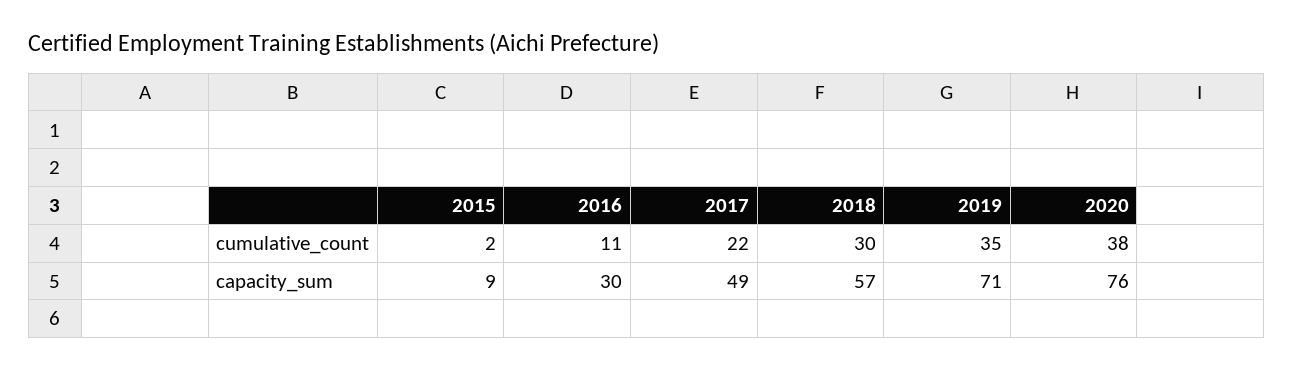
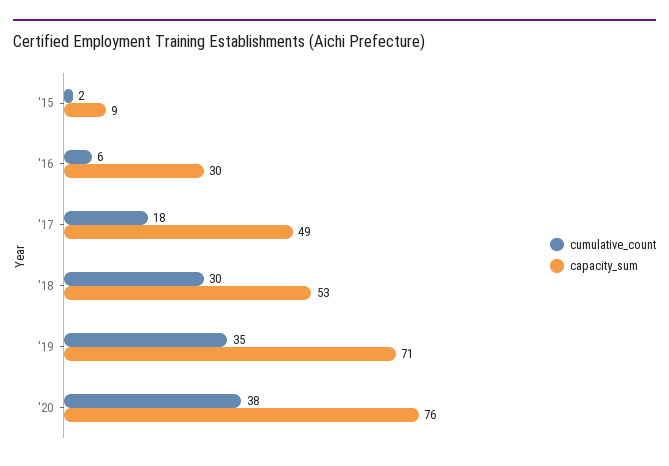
  {
    "cumulative_count": {
      "2015": 2,
-     "2016": 11,
+     "2016": 6,
-     "2017": 22,
+     "2017": 18,
      "2018": 30,
      "2019": 35,
      "2020": 38
    },
    "capacity_sum": {
      "2015": 9,
      "2016": 30,
      "2017": 49,
-     "2018": 57,
+     "2018": 53,
      "2019": 71,
      "2020": 76
    }
  }

